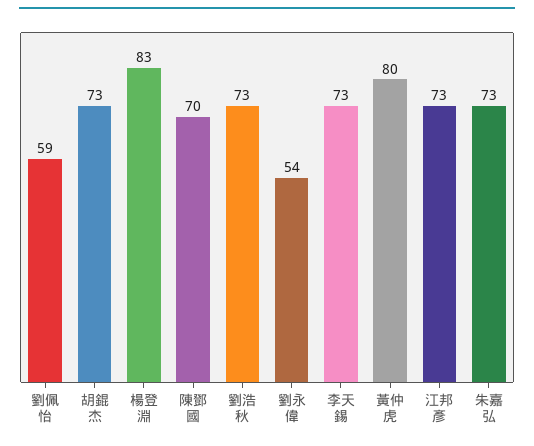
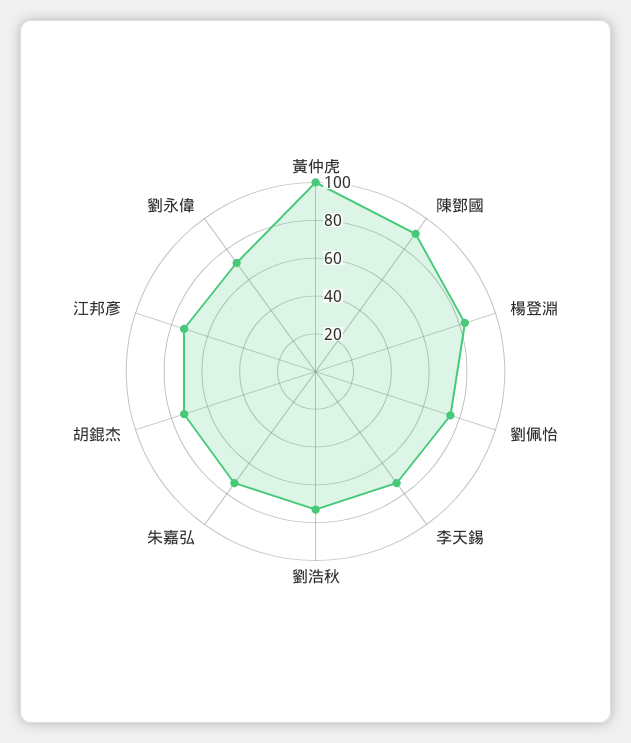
  {
-   "劉佩怡": 59,
+   "劉佩怡": 75,
    "胡錕杰": 73,
    "楊登淵": 83,
-   "陳鄧國": 70,
+   "陳鄧國": 90,
    "劉浩秋": 73,
-   "劉永偉": 54,
+   "劉永偉": 70,
    "李天錫": 73,
-   "黃仲虎": 80,
+   "黃仲虎": 100,
    "江邦彥": 73,
    "朱嘉弘": 73
  }

